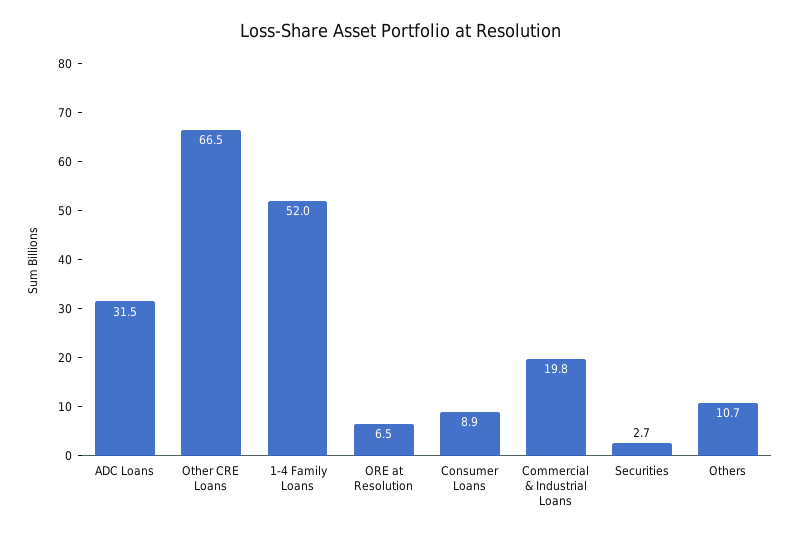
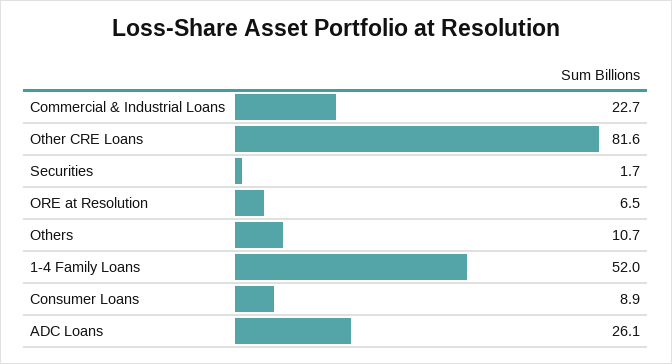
  {
-   "ADC Loans": 31.5,
+   "ADC Loans": 26.1,
-   "Other CRE Loans": 66.5,
+   "Other CRE Loans": 81.6,
    "1-4 Family Loans": 52,
    "ORE at Resolution": 6.5,
    "Consumer Loans": 8.9,
-   "Commercial & Industrial Loans": 19.8,
+   "Commercial & Industrial Loans": 22.7,
-   "Securities": 2.7,
+   "Securities": 1.7,
    "Others": 10.7
  }

